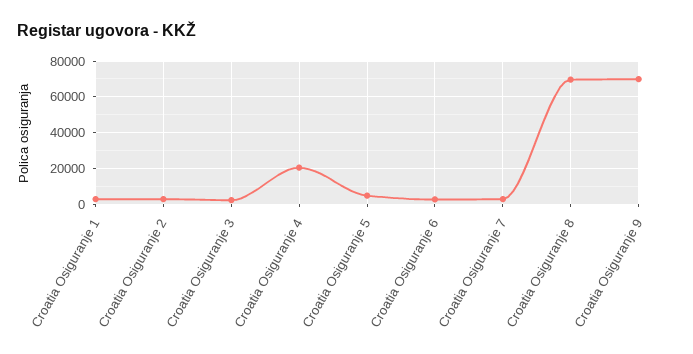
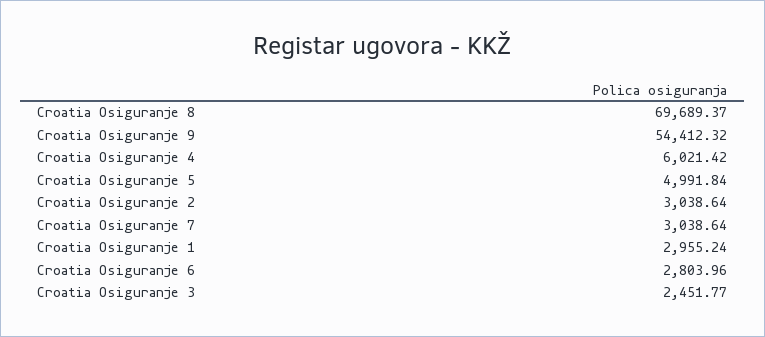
  {
    "Croatia Osiguranje 1": 2955.24,
    "Croatia Osiguranje 2": 3038.64,
    "Croatia Osiguranje 3": 2451.77,
-   "Croatia Osiguranje 4": 20000,
+   "Croatia Osiguranje 4": 6021.42,
    "Croatia Osiguranje 5": 4991.84,
    "Croatia Osiguranje 6": 2803.96,
    "Croatia Osiguranje 7": 3038.64,
    "Croatia Osiguranje 8": 69689.37,
-   "Croatia Osiguranje 9": 70000
+   "Croatia Osiguranje 9": 54412.32
  }

